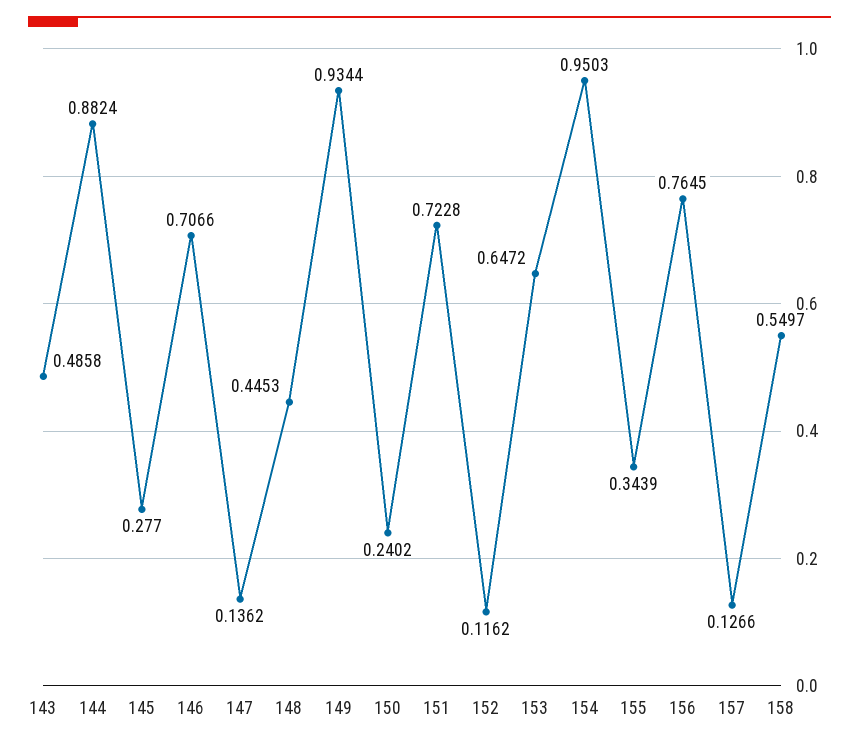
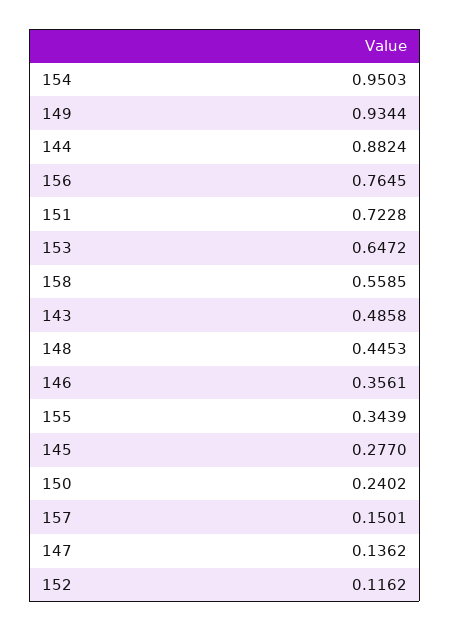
  {
    "143": 0.4858,
    "144": 0.8824,
    "145": 0.277,
-   "146": 0.7066,
+   "146": 0.3561,
    "147": 0.1362,
    "148": 0.4453,
    "149": 0.9344,
    "150": 0.2402,
    "151": 0.7228,
    "152": 0.1162,
    "153": 0.6472,
    "154": 0.9503,
    "155": 0.3439,
    "156": 0.7645,
-   "157": 0.1266,
+   "157": 0.1501,
-   "158": 0.5497
+   "158": 0.5585
  }

